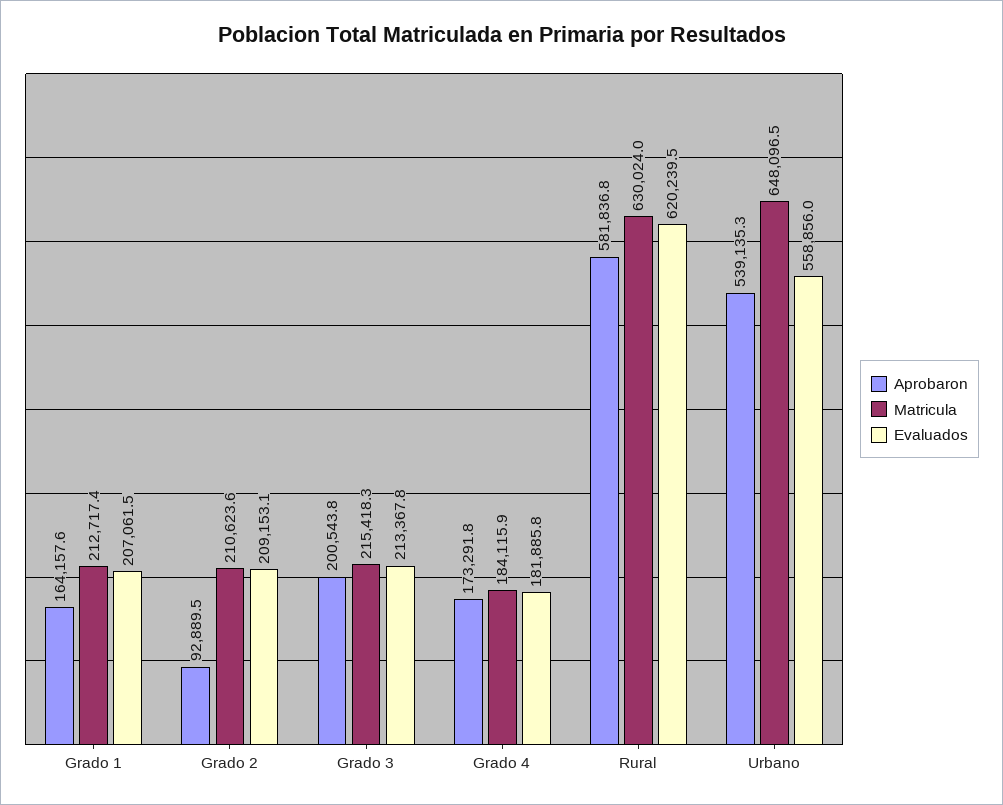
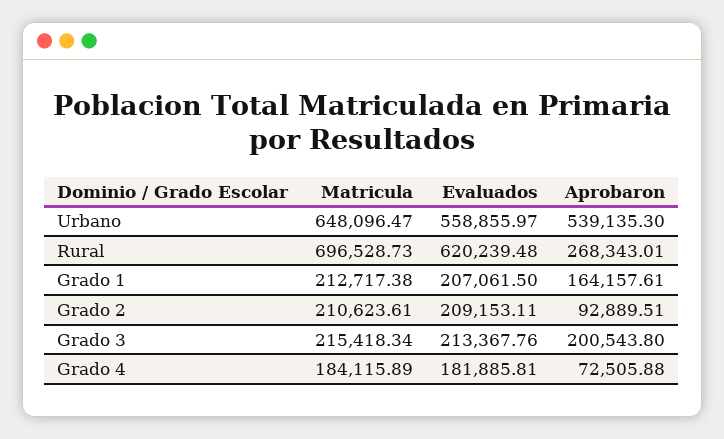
  {
    "Aprobaron": {
      "Grado 1": 164157.61,
      "Grado 2": 92889.51,
      "Grado 3": 200543.8,
-     "Grado 4": 173291.8,
+     "Grado 4": 72505.88,
-     "Rural": 581836.8,
+     "Rural": 268343.01,
      "Urbano": 539135.3
    },
    "Matricula": {
      "Grado 1": 212717.38,
      "Grado 2": 210623.61,
      "Grado 3": 215418.34,
      "Grado 4": 184115.89,
-     "Rural": 630024,
+     "Rural": 696528.73,
      "Urbano": 648096.47
    },
    "Evaluados": {
      "Grado 1": 207061.5,
      "Grado 2": 209153.11,
      "Grado 3": 213367.76,
      "Grado 4": 181885.81,
      "Rural": 620239.48,
      "Urbano": 558855.97
    }
  }

